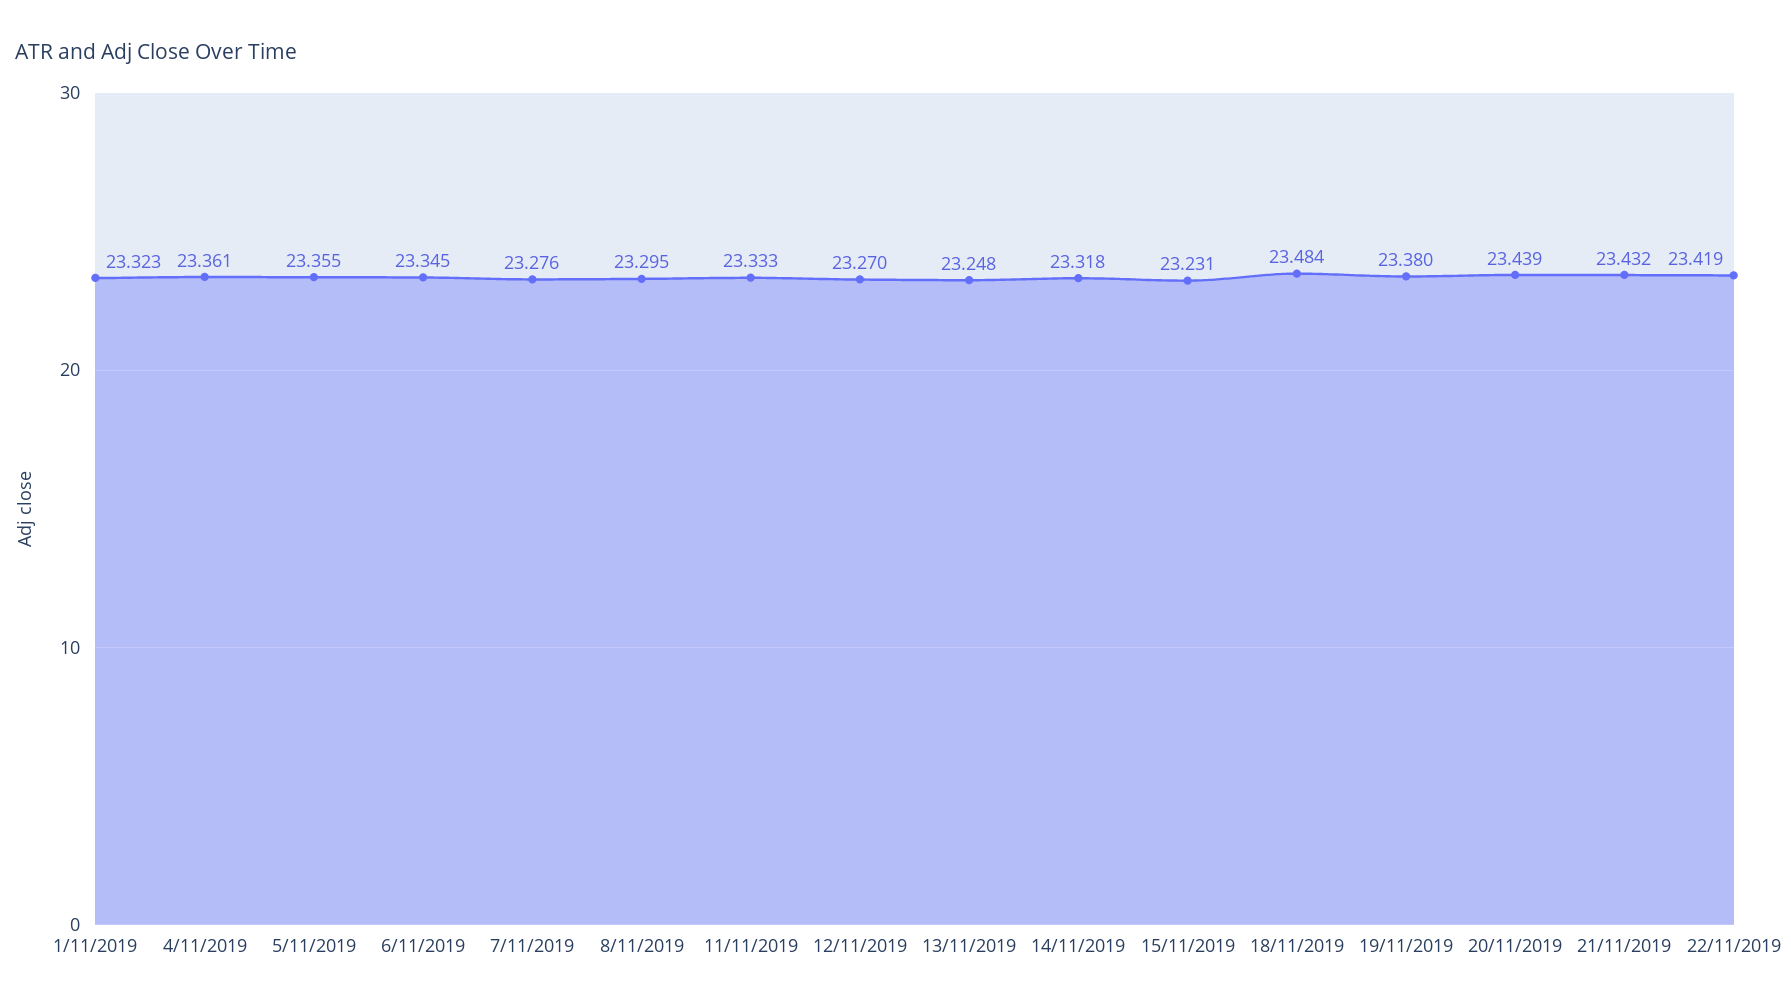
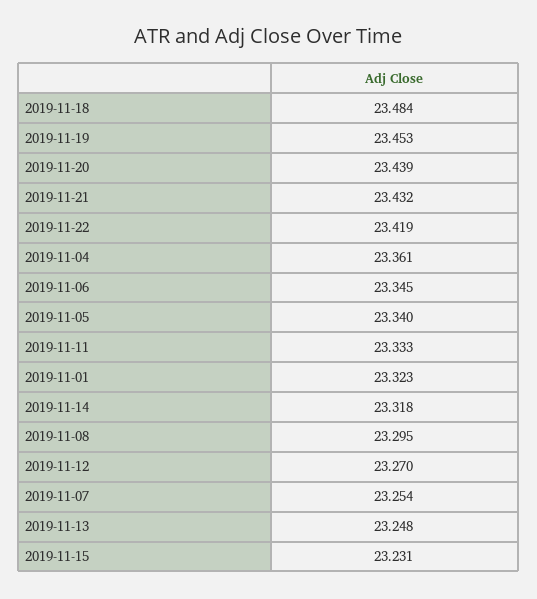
  {
    "1/11/2019": 23.323,
    "4/11/2019": 23.361,
-   "5/11/2019": 23.355,
+   "5/11/2019": 23.34,
    "6/11/2019": 23.345,
-   "7/11/2019": 23.276,
+   "7/11/2019": 23.254,
    "8/11/2019": 23.295,
    "11/11/2019": 23.333,
    "12/11/2019": 23.27,
    "13/11/2019": 23.248,
    "14/11/2019": 23.318,
    "15/11/2019": 23.231,
    "18/11/2019": 23.484,
-   "19/11/2019": 23.38,
+   "19/11/2019": 23.453,
    "20/11/2019": 23.439,
    "21/11/2019": 23.432,
    "22/11/2019": 23.419
  }

